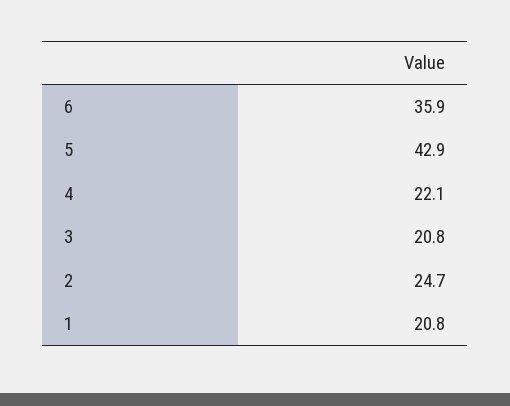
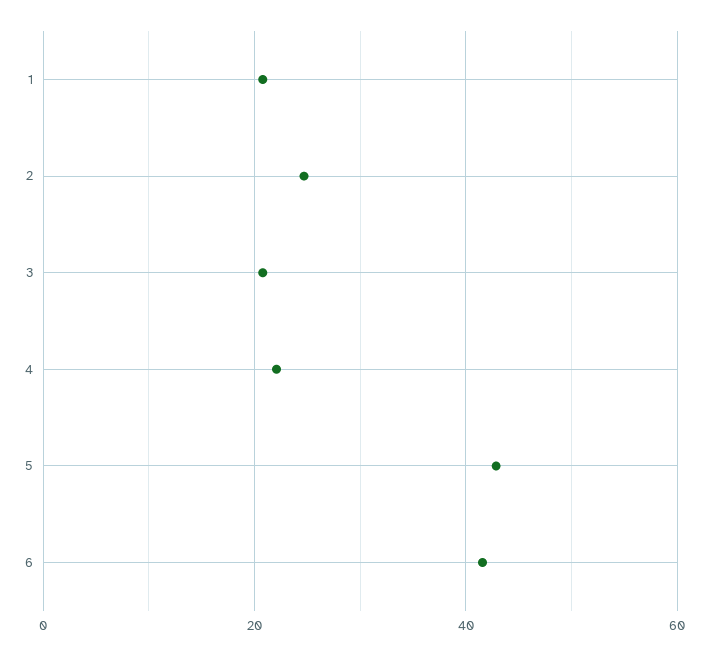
  {
-   "6": 35.9,
+   "6": 42,
    "5": 42.9,
    "4": 22.1,
    "3": 20.8,
    "2": 24.7,
    "1": 20.8
  }

